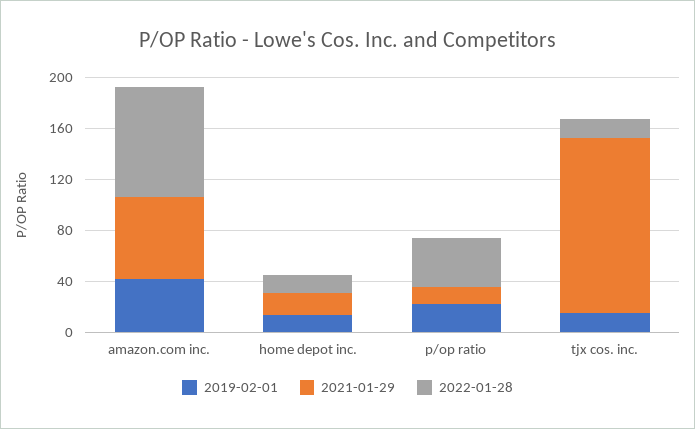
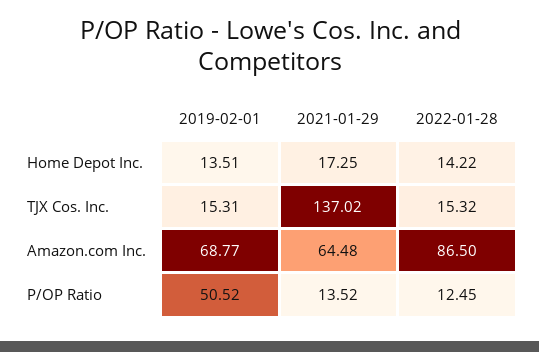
  {
    "2019-02-01": {
-     "amazon.com inc.": 40,
+     "amazon.com inc.": 68.77,
      "home depot inc.": 13.51,
-     "p/op ratio": 20,
+     "p/op ratio": 50.52,
      "tjx cos. inc.": 15.31
    },
    "2021-01-29": {
      "amazon.com inc.": 64.48,
      "home depot inc.": 17.25,
      "p/op ratio": 13.52,
      "tjx cos. inc.": 137.02
    },
    "2022-01-28": {
      "amazon.com inc.": 86.5,
      "home depot inc.": 14.22,
-     "p/op ratio": 40,
+     "p/op ratio": 12.45,
      "tjx cos. inc.": 15.32
    }
  }

